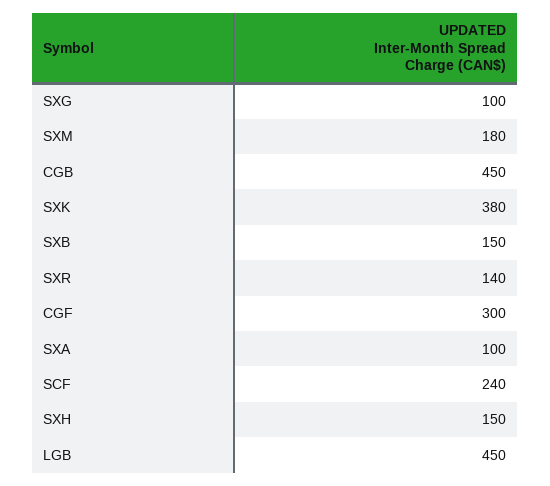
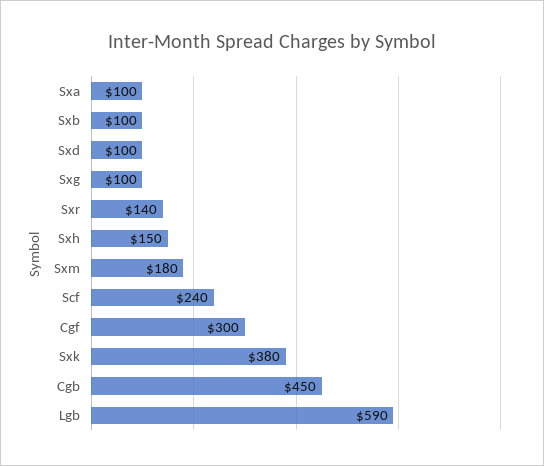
  {
    "SXG": 100,
    "SXM": 180,
    "CGB": 450,
    "SXK": 380,
-   "SXB": 150,
+   "SXB": 100,
    "SXR": 140,
    "CGF": 300,
    "SXA": 100,
    "SCF": 240,
    "SXH": 150,
-   "LGB": 450
+   "LGB": 590,
+   "Sxd": 100
  }

